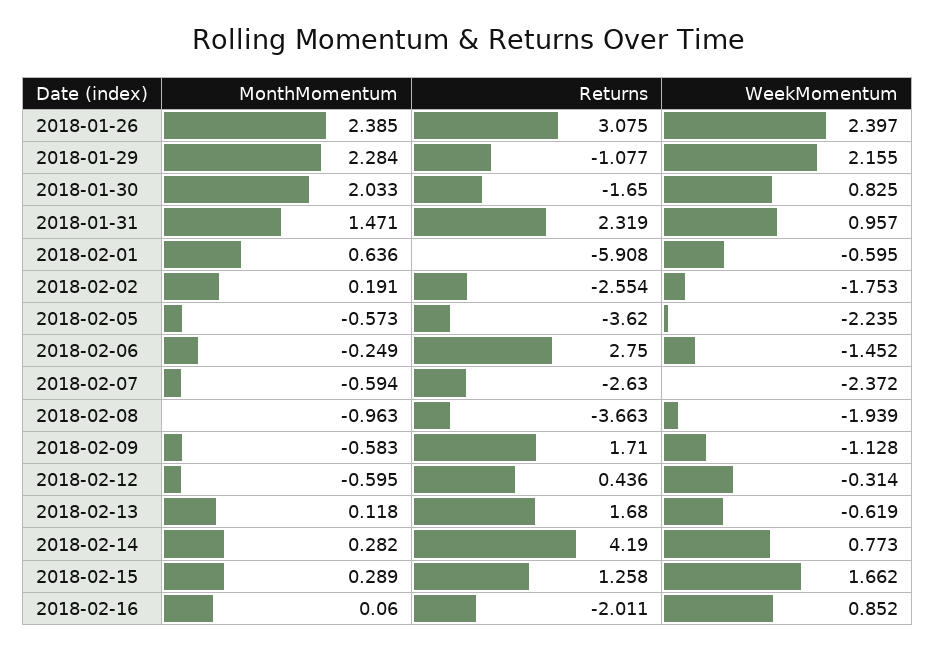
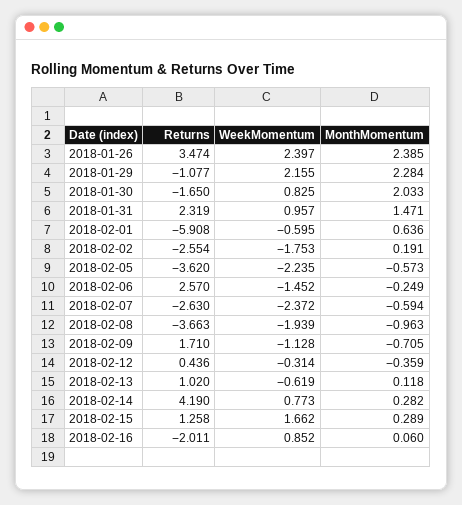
  {
    "MonthMomentum": {
      "2018-01-26": 2.385,
      "2018-01-29": 2.284,
      "2018-01-30": 2.033,
      "2018-01-31": 1.471,
      "2018-02-01": 0.636,
      "2018-02-02": 0.191,
      "2018-02-05": -0.573,
      "2018-02-06": -0.249,
      "2018-02-07": -0.594,
      "2018-02-08": -0.963,
-     "2018-02-09": -0.583,
+     "2018-02-09": -0.705,
-     "2018-02-12": -0.595,
+     "2018-02-12": -0.359,
      "2018-02-13": 0.118,
      "2018-02-14": 0.282,
      "2018-02-15": 0.289,
      "2018-02-16": 0.06
    },
    "Returns": {
-     "2018-01-26": 3.075,
+     "2018-01-26": 3.474,
      "2018-01-29": -1.077,
      "2018-01-30": -1.65,
      "2018-01-31": 2.319,
      "2018-02-01": -5.908,
      "2018-02-02": -2.554,
      "2018-02-05": -3.62,
-     "2018-02-06": 2.75,
+     "2018-02-06": 2.57,
      "2018-02-07": -2.63,
      "2018-02-08": -3.663,
      "2018-02-09": 1.71,
      "2018-02-12": 0.436,
-     "2018-02-13": 1.68,
+     "2018-02-13": 1.02,
      "2018-02-14": 4.19,
      "2018-02-15": 1.258,
      "2018-02-16": -2.011
    },
    "WeekMomentum": {
      "2018-01-26": 2.397,
      "2018-01-29": 2.155,
      "2018-01-30": 0.825,
      "2018-01-31": 0.957,
      "2018-02-01": -0.595,
      "2018-02-02": -1.753,
      "2018-02-05": -2.235,
      "2018-02-06": -1.452,
      "2018-02-07": -2.372,
      "2018-02-08": -1.939,
      "2018-02-09": -1.128,
      "2018-02-12": -0.314,
      "2018-02-13": -0.619,
      "2018-02-14": 0.773,
      "2018-02-15": 1.662,
      "2018-02-16": 0.852
    }
  }

